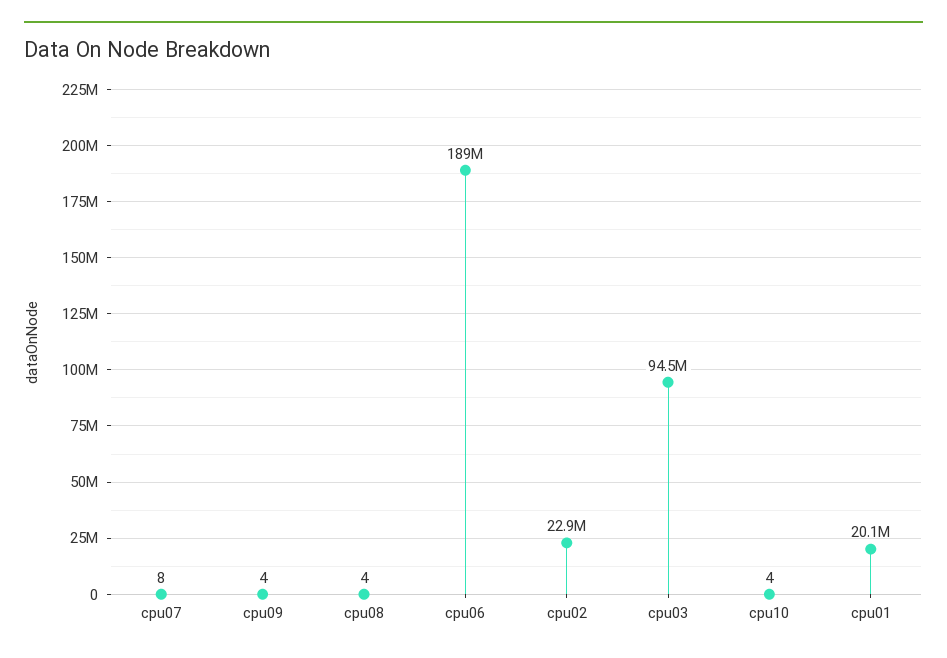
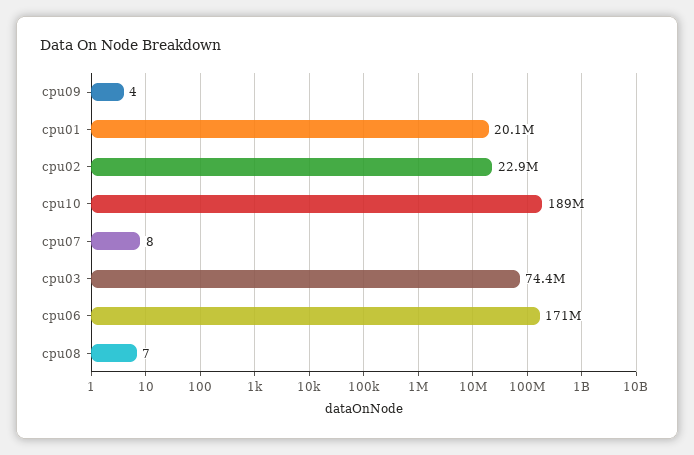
  {
    "cpu07": 8,
    "cpu09": 4,
-   "cpu08": 4,
+   "cpu08": 7,
-   "cpu06": 189000000,
+   "cpu06": 171000000,
    "cpu02": 22900000,
-   "cpu03": 94500000,
+   "cpu03": 74400000,
-   "cpu10": 4,
+   "cpu10": 189000000,
    "cpu01": 20100000
  }

